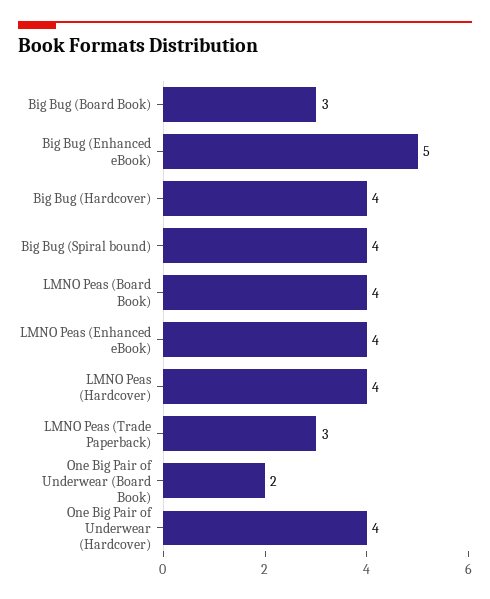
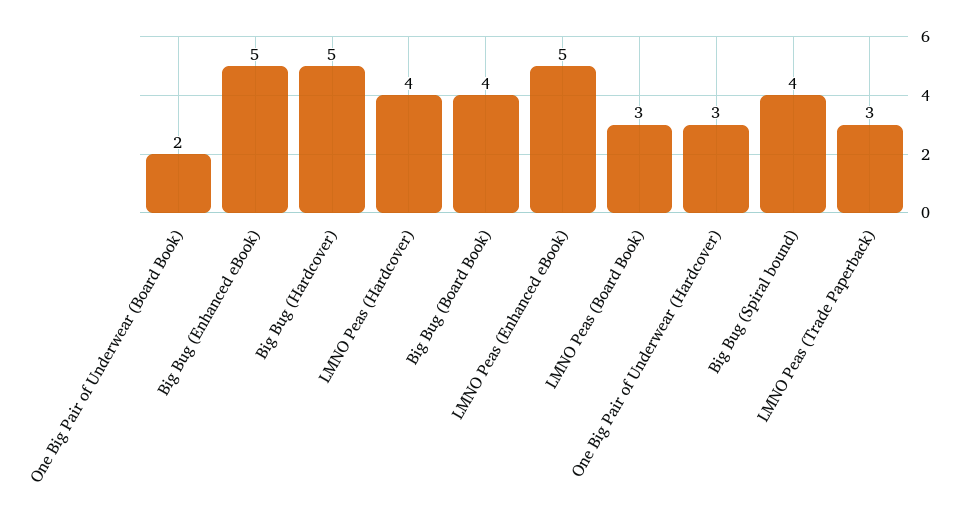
  {
-   "Big Bug (Board Book)": 3,
+   "Big Bug (Board Book)": 4,
    "Big Bug (Enhanced eBook)": 5,
-   "Big Bug (Hardcover)": 4,
+   "Big Bug (Hardcover)": 5,
    "Big Bug (Spiral bound)": 4,
-   "LMNO Peas (Board Book)": 4,
+   "LMNO Peas (Board Book)": 3,
-   "LMNO Peas (Enhanced eBook)": 4,
+   "LMNO Peas (Enhanced eBook)": 5,
    "LMNO Peas (Hardcover)": 4,
    "LMNO Peas (Trade Paperback)": 3,
    "One Big Pair of Underwear (Board Book)": 2,
-   "One Big Pair of Underwear (Hardcover)": 4
+   "One Big Pair of Underwear (Hardcover)": 3
  }

